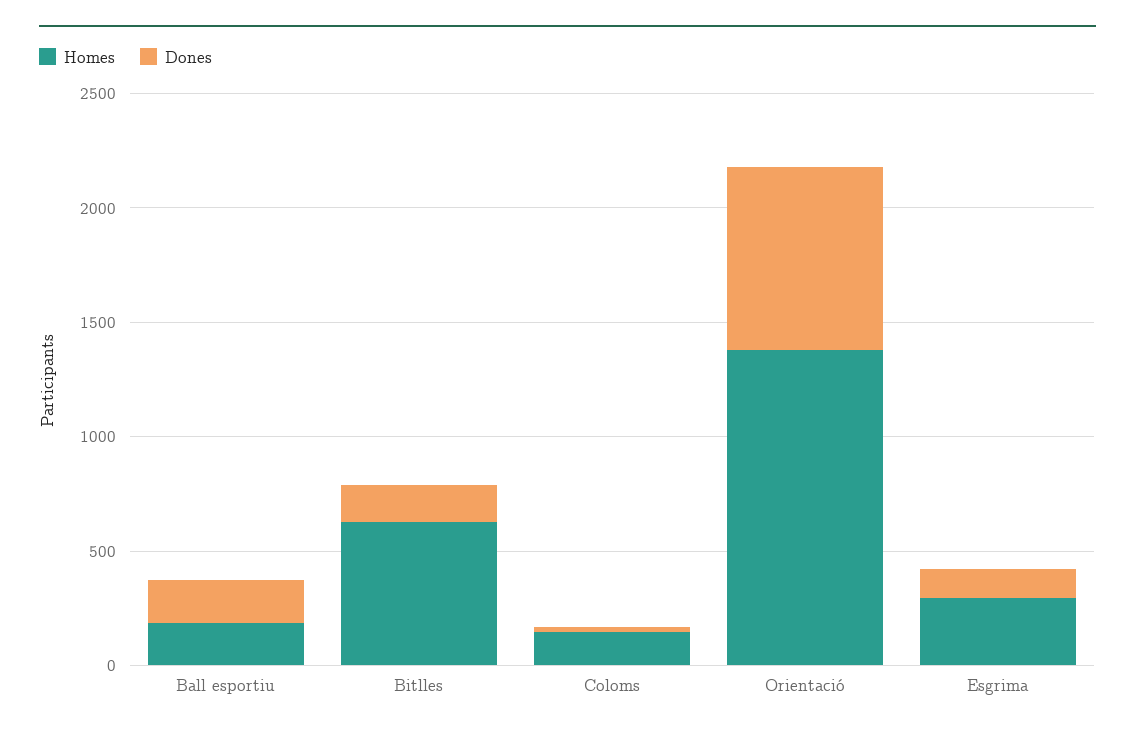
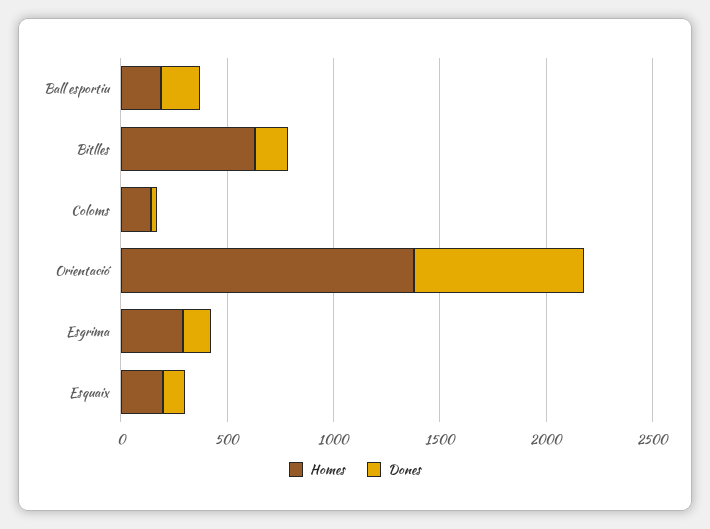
  {
    "Homes": {
      "Ball esportiu": 200,
      "Bitlles": 600,
      "Coloms": 100,
      "Orientació": 1400,
-     "Esgrima": 300
+     "Esgrima": 300,
+     "Esquaix": 200
    },
    "Dones": {
      "Ball esportiu": 200,
      "Bitlles": 200,
      "Coloms": 0,
      "Orientació": 800,
-     "Esgrima": 100
+     "Esgrima": 100,
+     "Esquaix": 100
    }
  }

